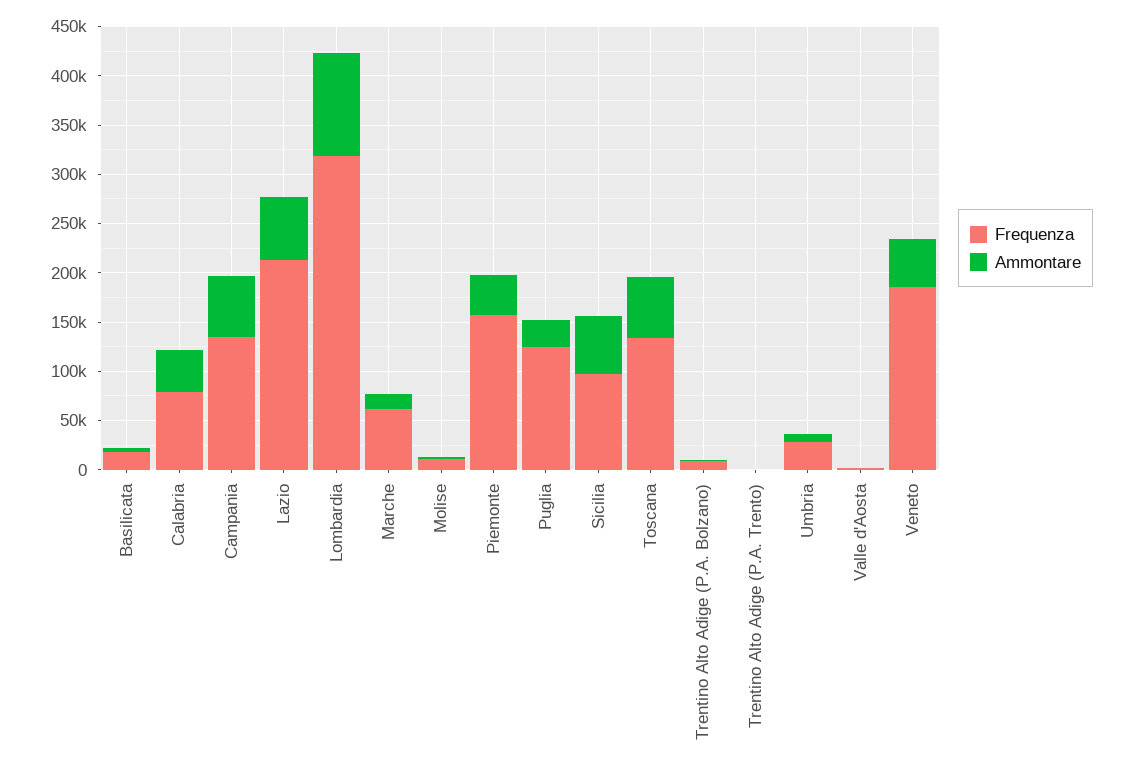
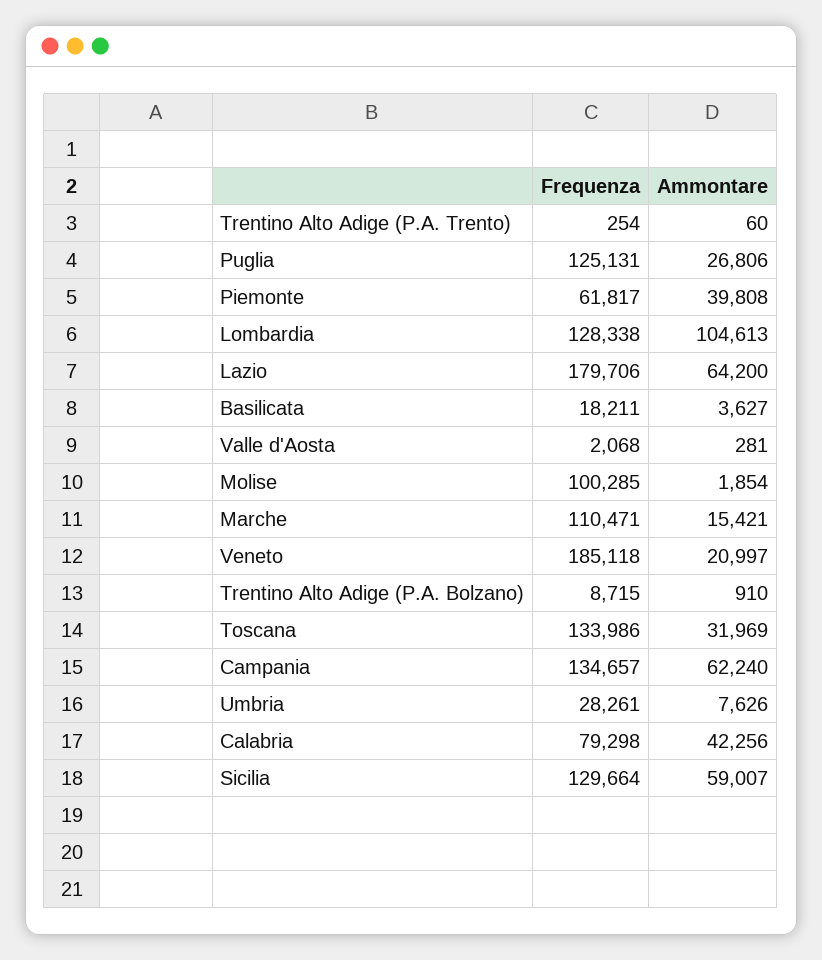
  {
    "Frequenza": {
      "Basilicata": 18211,
      "Calabria": 79298,
      "Campania": 134657,
-     "Lazio": 210000,
+     "Lazio": 179706,
-     "Lombardia": 320000,
+     "Lombardia": 128338,
-     "Marche": 60000,
+     "Marche": 110471,
-     "Molise": 10000,
+     "Molise": 100285,
-     "Piemonte": 160000,
+     "Piemonte": 61817,
      "Puglia": 125131,
-     "Sicilia": 100000,
+     "Sicilia": 129664,
      "Toscana": 133986,
      "Trentino Alto Adige (P.A. Bolzano)": 8715,
      "Trentino Alto Adige (P.A. Trento)": 254,
      "Umbria": 28261,
      "Valle d'Aosta": 2068,
      "Veneto": 185118
    },
    "Ammontare": {
      "Basilicata": 3627,
      "Calabria": 42256,
      "Campania": 62240,
      "Lazio": 64200,
      "Lombardia": 104613,
      "Marche": 15421,
      "Molise": 1854,
      "Piemonte": 39808,
      "Puglia": 26806,
      "Sicilia": 59007,
-     "Toscana": 60000,
+     "Toscana": 31969,
      "Trentino Alto Adige (P.A. Bolzano)": 910,
      "Trentino Alto Adige (P.A. Trento)": 60,
      "Umbria": 7626,
      "Valle d'Aosta": 281,
-     "Veneto": 50000
+     "Veneto": 20997
    }
  }

